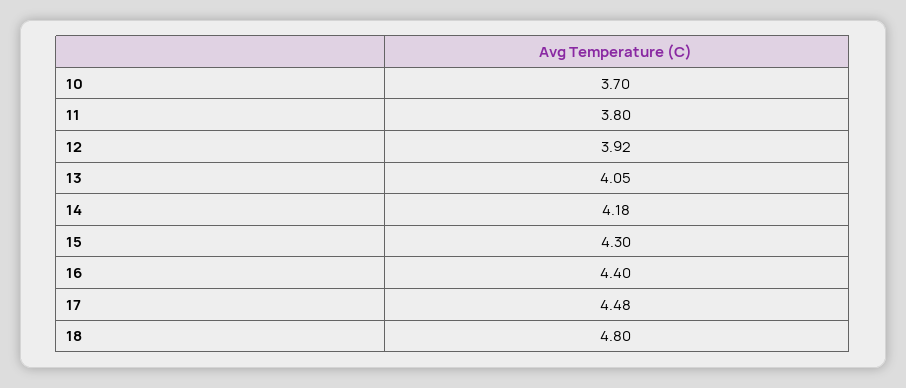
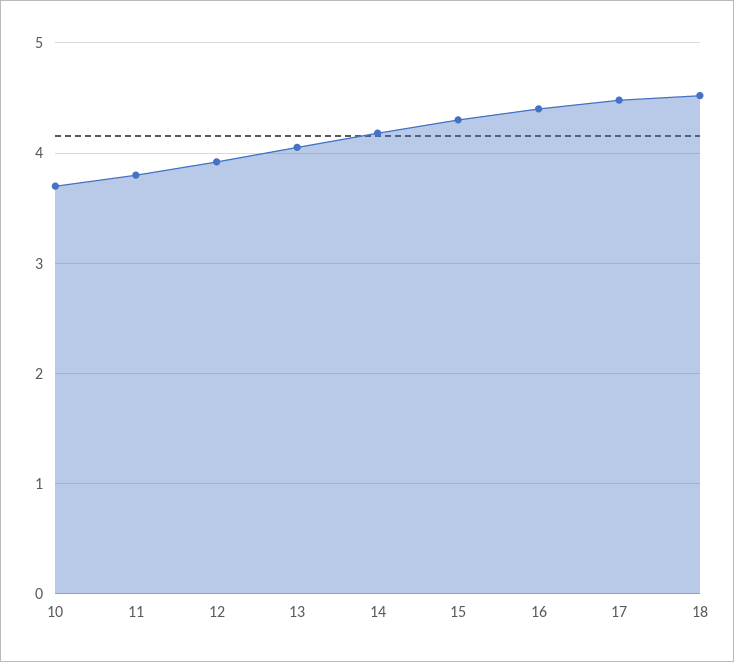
  {
    "10": 3.7,
    "11": 3.8,
    "12": 3.92,
    "13": 4.05,
    "14": 4.18,
    "15": 4.3,
    "16": 4.4,
    "17": 4.48,
-   "18": 4.8
+   "18": 4.5
  }

